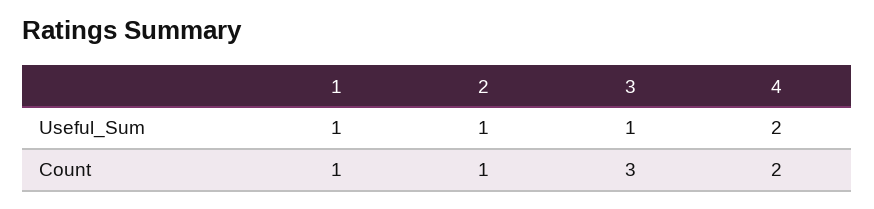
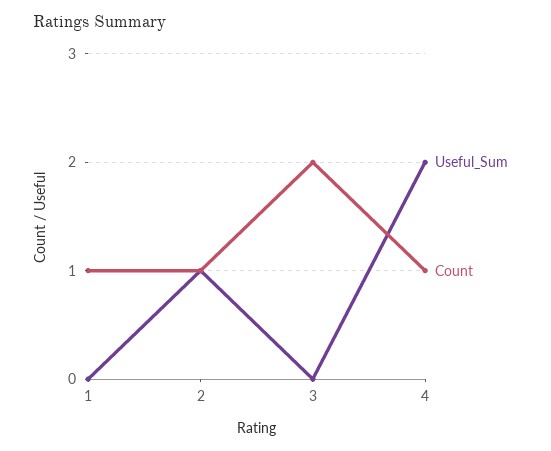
  {
    "Useful_Sum": {
-     "1": 1,
+     "1": 0,
      "2": 1,
-     "3": 1,
+     "3": 0,
      "4": 2
    },
    "Count": {
      "1": 1,
      "2": 1,
-     "3": 3,
+     "3": 2,
-     "4": 2
+     "4": 1
    }
  }

